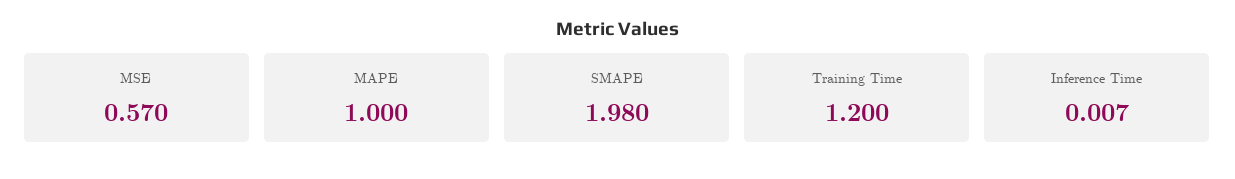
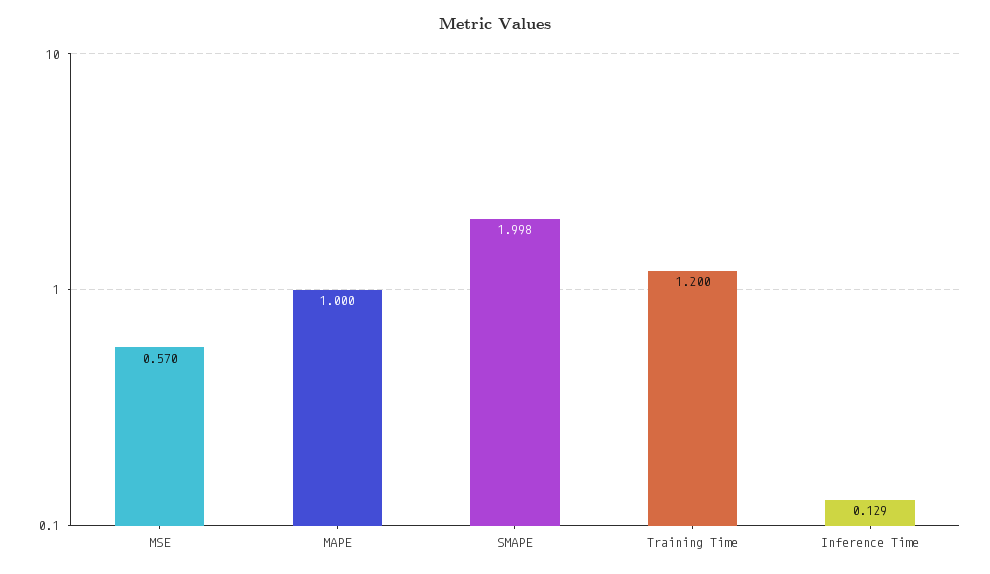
  {
    "MSE": 0.57,
    "MAPE": 1,
-   "SMAPE": 1.98,
+   "SMAPE": 1.998,
    "Training Time": 1.2,
-   "Inference Time": 0.007
+   "Inference Time": 0.129
  }

